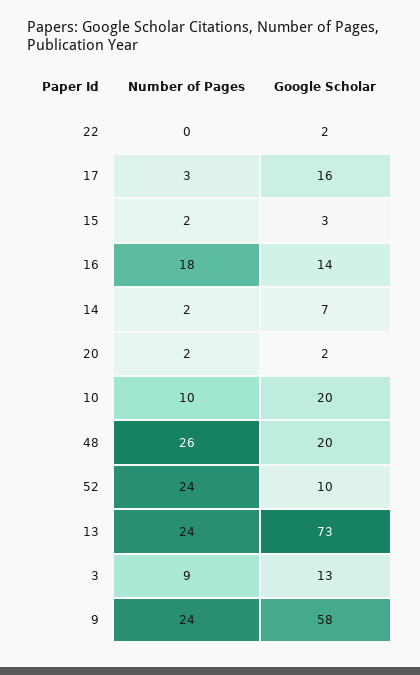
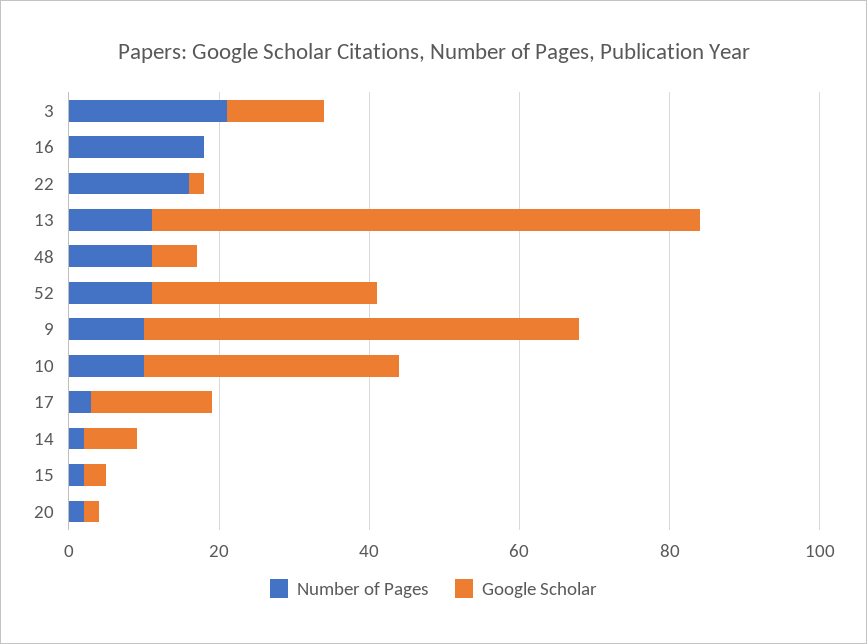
  {
    "Number of Pages": {
-     "22": 0,
+     "22": 15,
      "17": 3,
      "15": 2,
      "16": 18,
      "14": 2,
      "20": 2,
      "10": 10,
-     "48": 26,
+     "48": 10,
-     "52": 24,
+     "52": 10,
-     "13": 24,
+     "13": 10,
-     "3": 9,
+     "3": 20,
-     "9": 24
+     "9": 10
    },
    "Google Scholar": {
      "22": 2,
      "17": 16,
      "15": 3,
-     "16": 14,
+     "16": 0,
      "14": 7,
      "20": 2,
-     "10": 20,
+     "10": 35,
-     "48": 20,
+     "48": 5,
-     "52": 10,
+     "52": 30,
      "13": 73,
      "3": 13,
      "9": 58
    }
  }

